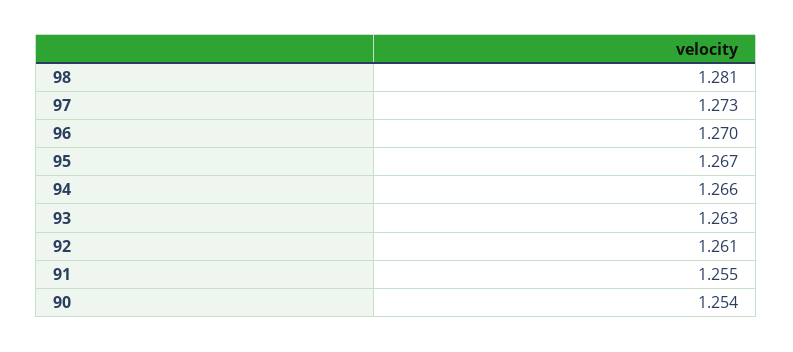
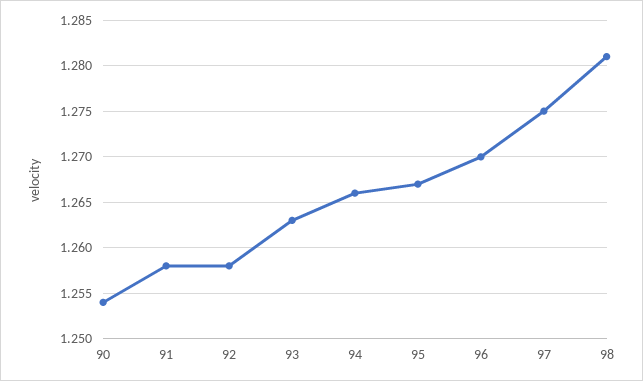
  {
    "98": 1.281,
-   "97": 1.273,
+   "97": 1.275,
    "96": 1.27,
    "95": 1.267,
    "94": 1.266,
    "93": 1.263,
-   "92": 1.261,
+   "92": 1.258,
-   "91": 1.255,
+   "91": 1.258,
    "90": 1.254
  }

